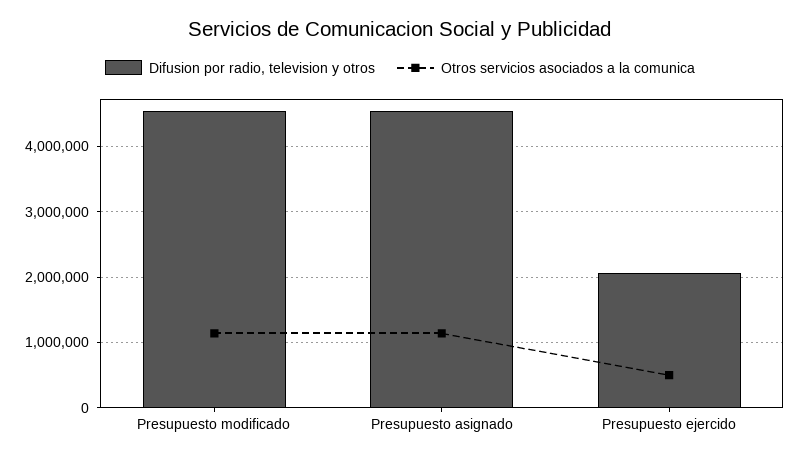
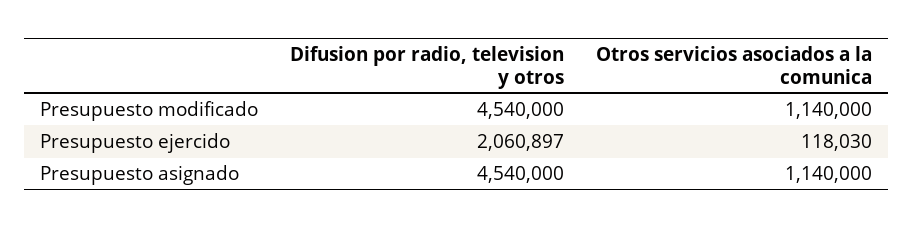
  {
    "Difusion por radio, television y otros": {
      "Presupuesto modificado": 4540000,
      "Presupuesto asignado": 4540000,
      "Presupuesto ejercido": 2060897
    },
    "Otros servicios asociados a la comunica": {
      "Presupuesto modificado": 1140000,
      "Presupuesto asignado": 1140000,
-     "Presupuesto ejercido": 500000
+     "Presupuesto ejercido": 118030
    }
  }

